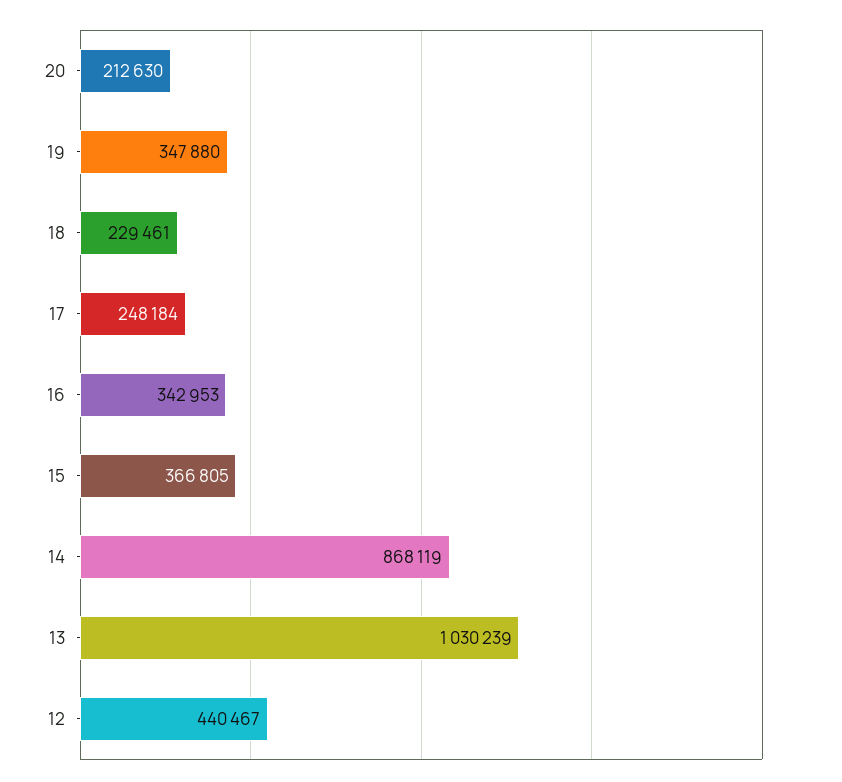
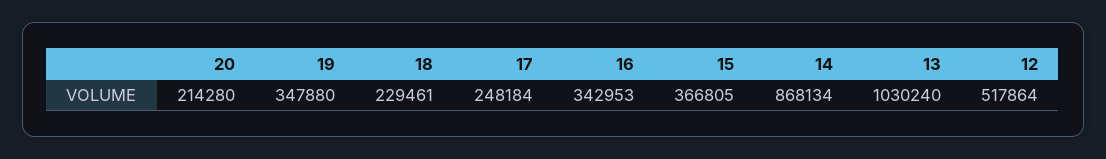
  {
-   "20": 212630,
+   "20": 214280,
    "19": 347880,
    "18": 229461,
    "17": 248184,
    "16": 342953,
    "15": 366805,
-   "14": 868119,
+   "14": 868134,
-   "13": 1030239,
+   "13": 1030240,
-   "12": 440467
+   "12": 517864
  }

